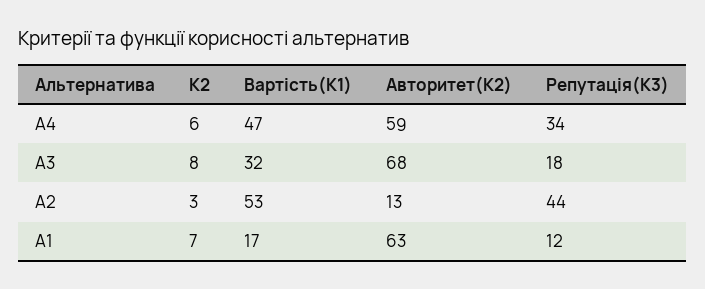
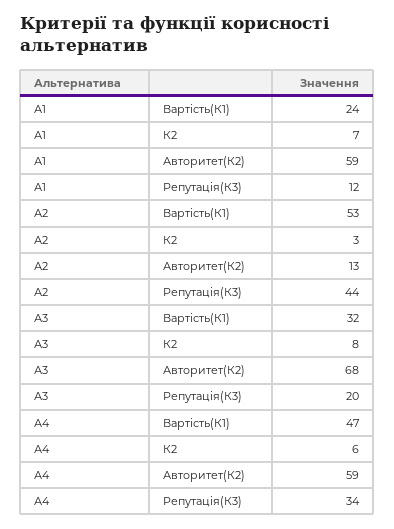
  {
    "К2": {
      "А4": 6,
      "А3": 8,
      "А2": 3,
      "А1": 7
    },
    "Вартість(К1)": {
      "А4": 47,
      "А3": 32,
      "А2": 53,
-     "А1": 17
+     "А1": 24
    },
    "Авторитет(К2)": {
      "А4": 59,
      "А3": 68,
      "А2": 13,
-     "А1": 63
+     "А1": 59
    },
    "Репутація(К3)": {
      "А4": 34,
-     "А3": 18,
+     "А3": 20,
      "А2": 44,
      "А1": 12
    }
  }

